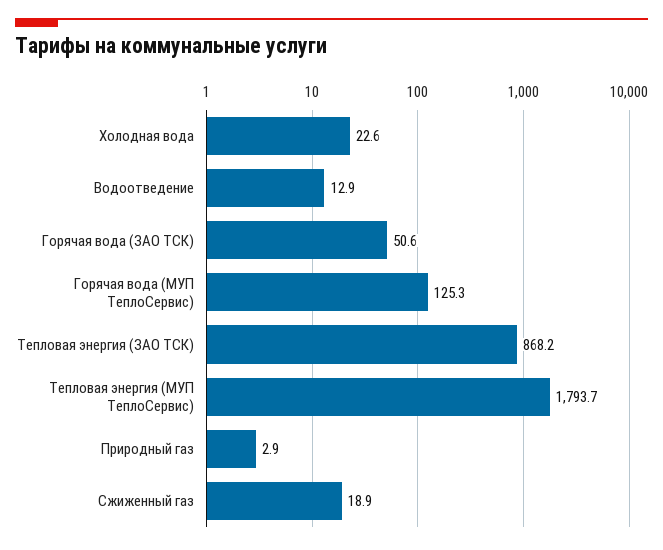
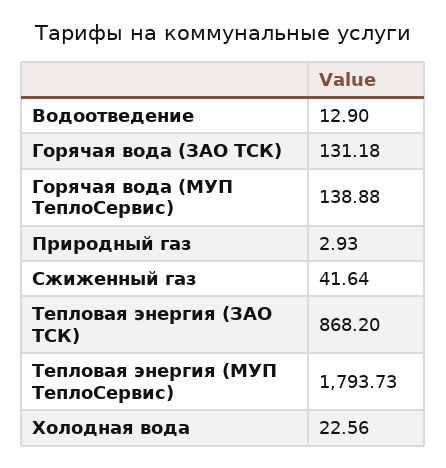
  {
    "Холодная вода": 22.56,
    "Водоотведение": 12.9,
-   "Горячая вода (ЗАО ТСК)": 50.6,
+   "Горячая вода (ЗАО ТСК)": 131.18,
-   "Горячая вода (МУП ТеплоСервис)": 125.3,
+   "Горячая вода (МУП ТеплоСервис)": 138.88,
    "Тепловая энергия (ЗАО ТСК)": 868.2,
    "Тепловая энергия (МУП ТеплоСервис)": 1793.73,
    "Природный газ": 2.93,
-   "Сжиженный газ": 18.9
+   "Сжиженный газ": 41.64
  }

